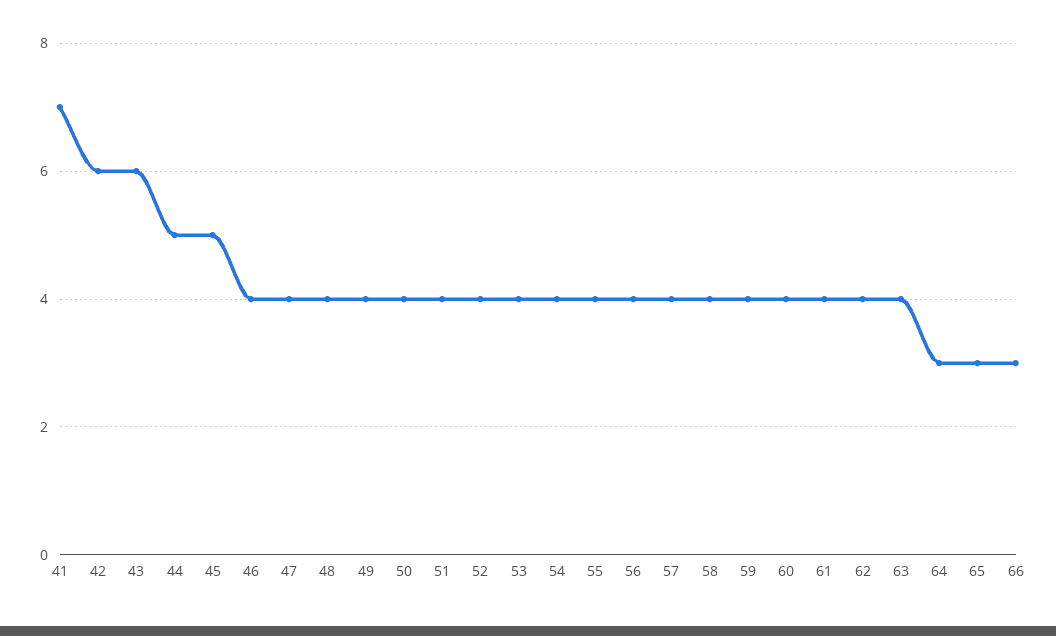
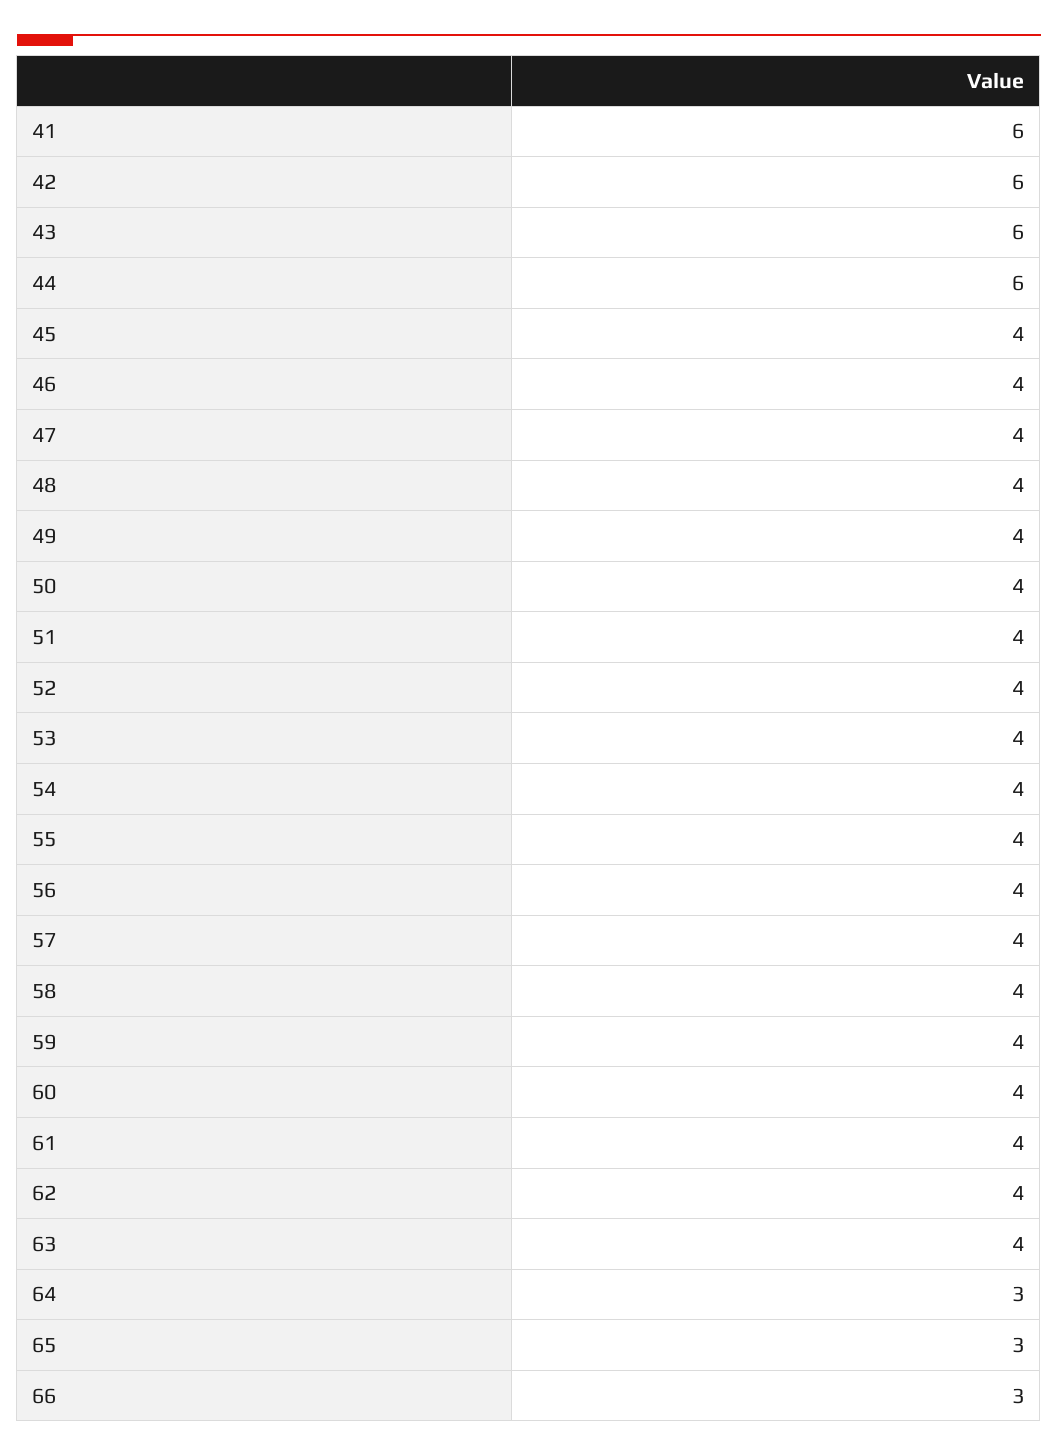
  {
-   "41": 7,
+   "41": 6,
    "42": 6,
    "43": 6,
-   "44": 5,
+   "44": 6,
-   "45": 5,
+   "45": 4,
    "46": 4,
    "47": 4,
    "48": 4,
    "49": 4,
    "50": 4,
    "51": 4,
    "52": 4,
    "53": 4,
    "54": 4,
    "55": 4,
    "56": 4,
    "57": 4,
    "58": 4,
    "59": 4,
    "60": 4,
    "61": 4,
    "62": 4,
    "63": 4,
    "64": 3,
    "65": 3,
    "66": 3
  }

